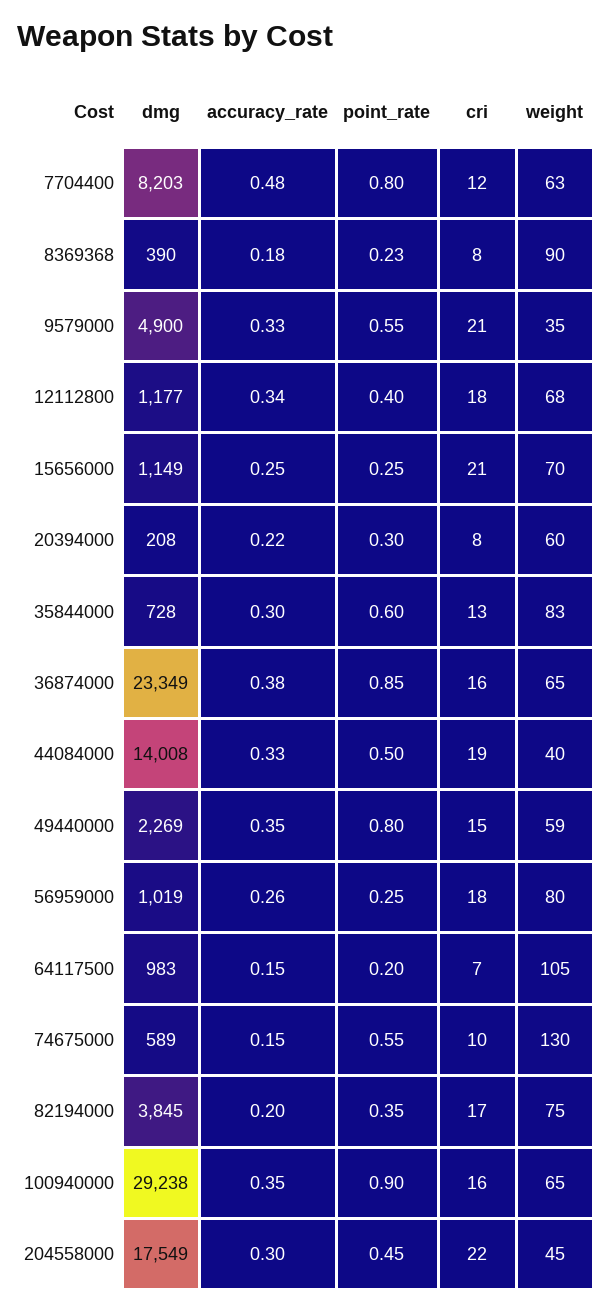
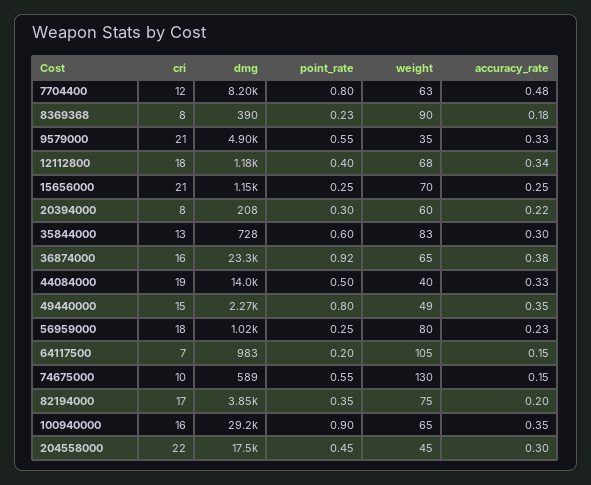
  {
    "dmg": {
      "7704400": 8203,
      "8369368": 390,
      "9579000": 4900,
      "12112800": 1177,
      "15656000": 1149,
      "20394000": 208,
      "35844000": 728,
      "36874000": 23349,
      "44084000": 14008,
      "49440000": 2269,
      "56959000": 1019,
      "64117500": 983,
      "74675000": 589,
      "82194000": 3845,
      "100940000": 29238,
      "204558000": 17549
    },
    "accuracy_rate": {
      "7704400": 0.48,
      "8369368": 0.18,
      "9579000": 0.33,
      "12112800": 0.34,
      "15656000": 0.25,
      "20394000": 0.22,
      "35844000": 0.3,
      "36874000": 0.38,
      "44084000": 0.33,
      "49440000": 0.35,
-     "56959000": 0.26,
+     "56959000": 0.23,
      "64117500": 0.15,
      "74675000": 0.15,
      "82194000": 0.2,
      "100940000": 0.35,
      "204558000": 0.3
    },
    "point_rate": {
      "7704400": 0.8,
      "8369368": 0.23,
      "9579000": 0.55,
      "12112800": 0.4,
      "15656000": 0.25,
      "20394000": 0.3,
      "35844000": 0.6,
-     "36874000": 0.85,
+     "36874000": 0.92,
      "44084000": 0.5,
      "49440000": 0.8,
      "56959000": 0.25,
      "64117500": 0.2,
      "74675000": 0.55,
      "82194000": 0.35,
      "100940000": 0.9,
      "204558000": 0.45
    },
    "cri": {
      "7704400": 12,
      "8369368": 8,
      "9579000": 21,
      "12112800": 18,
      "15656000": 21,
      "20394000": 8,
      "35844000": 13,
      "36874000": 16,
      "44084000": 19,
      "49440000": 15,
      "56959000": 18,
      "64117500": 7,
      "74675000": 10,
      "82194000": 17,
      "100940000": 16,
      "204558000": 22
    },
    "weight": {
      "7704400": 63,
      "8369368": 90,
      "9579000": 35,
      "12112800": 68,
      "15656000": 70,
      "20394000": 60,
      "35844000": 83,
      "36874000": 65,
      "44084000": 40,
-     "49440000": 59,
+     "49440000": 49,
      "56959000": 80,
      "64117500": 105,
      "74675000": 130,
      "82194000": 75,
      "100940000": 65,
      "204558000": 45
    }
  }

